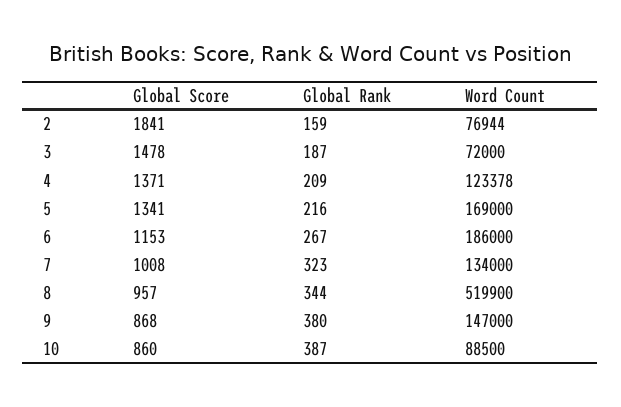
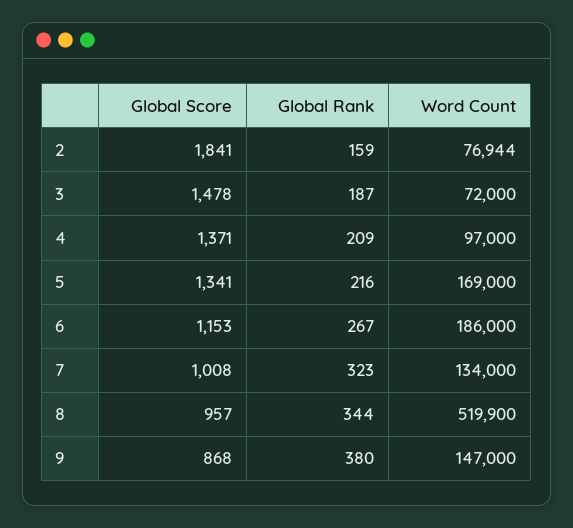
  {
    "Global Score": {
      "2": 1841,
      "3": 1478,
      "4": 1371,
      "5": 1341,
      "6": 1153,
      "7": 1008,
      "8": 957,
-     "9": 868,
+     "9": 868
-     "10": 860
    },
    "Global Rank": {
      "2": 159,
      "3": 187,
      "4": 209,
      "5": 216,
      "6": 267,
      "7": 323,
      "8": 344,
-     "9": 380,
+     "9": 380
-     "10": 387
    },
    "Word Count": {
      "2": 76944,
      "3": 72000,
-     "4": 123378,
+     "4": 97000,
      "5": 169000,
      "6": 186000,
      "7": 134000,
      "8": 519900,
-     "9": 147000,
+     "9": 147000
-     "10": 88500
    }
  }

